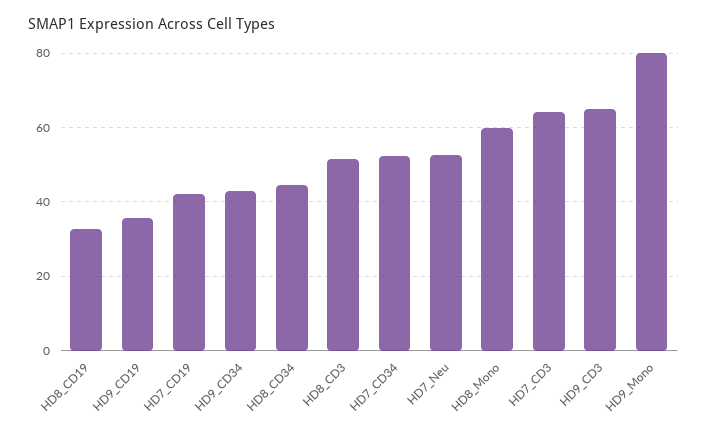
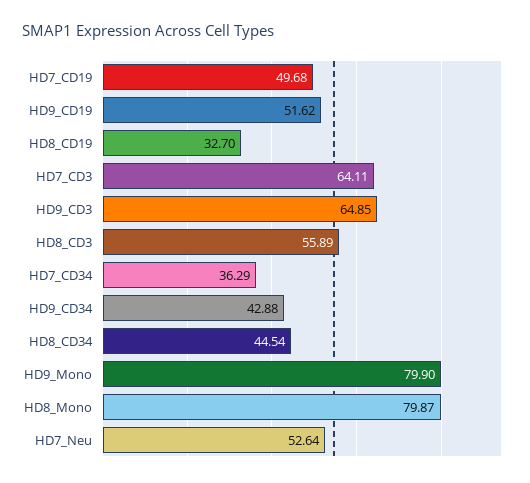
  {
    "HD8_CD19": 32.7,
-   "HD9_CD19": 36,
+   "HD9_CD19": 51.62,
-   "HD7_CD19": 42,
+   "HD7_CD19": 49.68,
    "HD9_CD34": 42.88,
    "HD8_CD34": 44.54,
-   "HD8_CD3": 52,
+   "HD8_CD3": 55.89,
-   "HD7_CD34": 52,
+   "HD7_CD34": 36.29,
    "HD7_Neu": 52.64,
-   "HD8_Mono": 60,
+   "HD8_Mono": 79.87,
    "HD7_CD3": 64.11,
    "HD9_CD3": 64.85,
    "HD9_Mono": 79.9
  }

